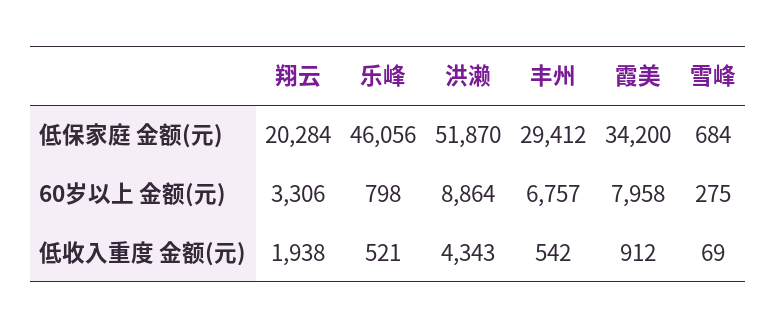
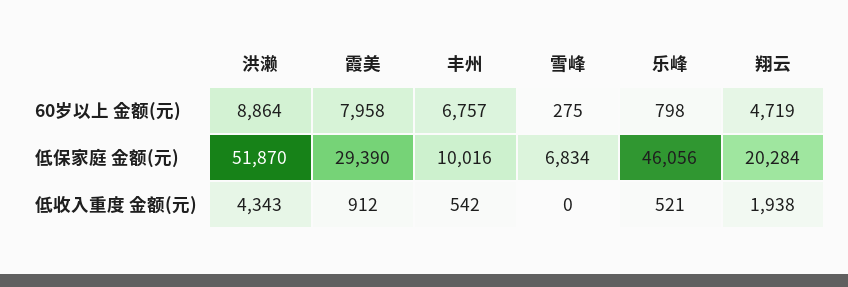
  {
    "翔云": {
      "低保家庭 金额(元)": 20284,
-     "60岁以上 金额(元)": 3306,
+     "60岁以上 金额(元)": 4719,
      "低收入重度 金额(元)": 1938
    },
    "乐峰": {
      "低保家庭 金额(元)": 46056,
      "60岁以上 金额(元)": 798,
      "低收入重度 金额(元)": 521
    },
    "洪濑": {
      "低保家庭 金额(元)": 51870,
      "60岁以上 金额(元)": 8864,
      "低收入重度 金额(元)": 4343
    },
    "丰州": {
-     "低保家庭 金额(元)": 29412,
+     "低保家庭 金额(元)": 10016,
      "60岁以上 金额(元)": 6757,
      "低收入重度 金额(元)": 542
    },
    "霞美": {
-     "低保家庭 金额(元)": 34200,
+     "低保家庭 金额(元)": 29390,
      "60岁以上 金额(元)": 7958,
      "低收入重度 金额(元)": 912
    },
    "雪峰": {
-     "低保家庭 金额(元)": 684,
+     "低保家庭 金额(元)": 6834,
      "60岁以上 金额(元)": 275,
-     "低收入重度 金额(元)": 69
+     "低收入重度 金额(元)": 0
    }
  }

